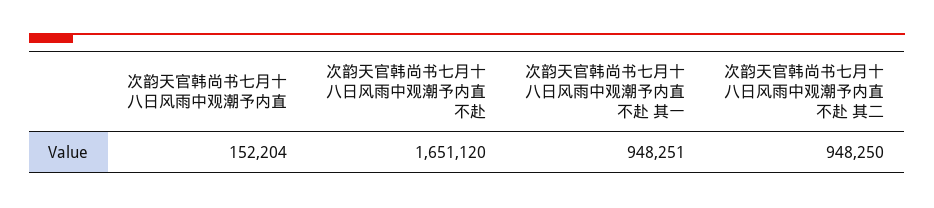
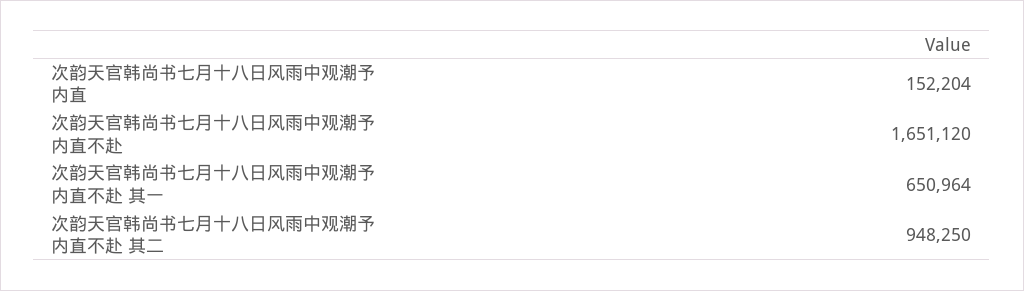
  {
    "次韵天官韩尚书七月十八日风雨中观潮予内直": 152204,
    "次韵天官韩尚书七月十八日风雨中观潮予内直不赴": 1651120,
-   "次韵天官韩尚书七月十八日风雨中观潮予内直不赴 其一": 948251,
+   "次韵天官韩尚书七月十八日风雨中观潮予内直不赴 其一": 650964,
    "次韵天官韩尚书七月十八日风雨中观潮予内直不赴 其二": 948250
  }

